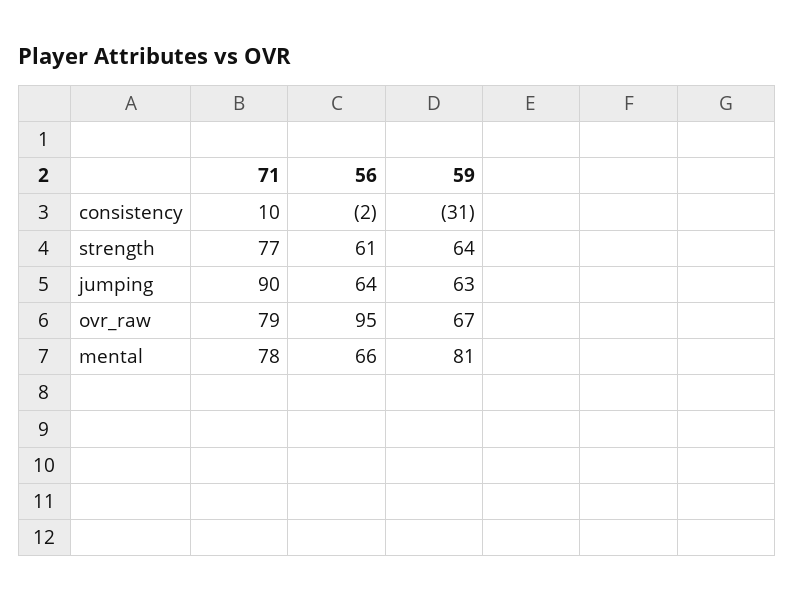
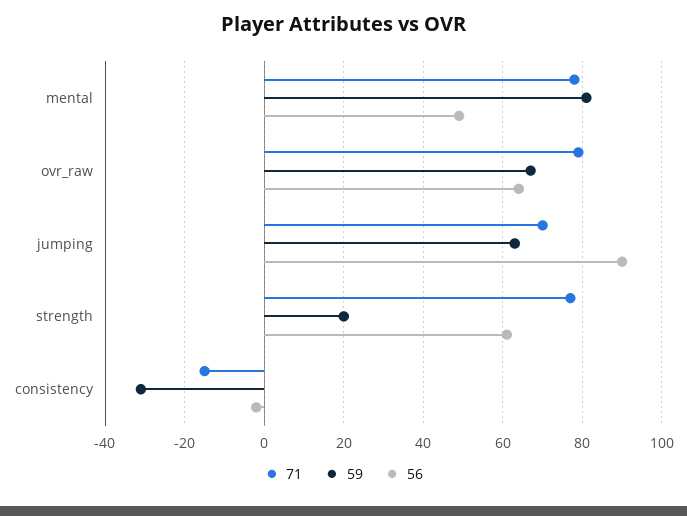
  {
    "71": {
-     "consistency": 10,
+     "consistency": -15,
      "strength": 77,
-     "jumping": 90,
+     "jumping": 70,
      "ovr_raw": 79,
      "mental": 78
    },
    "56": {
      "consistency": -2,
      "strength": 61,
-     "jumping": 64,
+     "jumping": 90,
-     "ovr_raw": 95,
+     "ovr_raw": 65,
-     "mental": 66
+     "mental": 50
    },
    "59": {
      "consistency": -31,
-     "strength": 64,
+     "strength": 20,
      "jumping": 63,
      "ovr_raw": 67,
      "mental": 81
    }
  }

